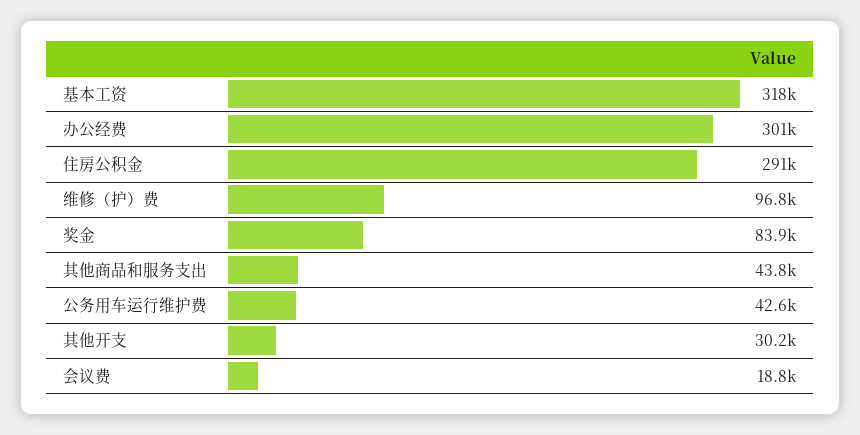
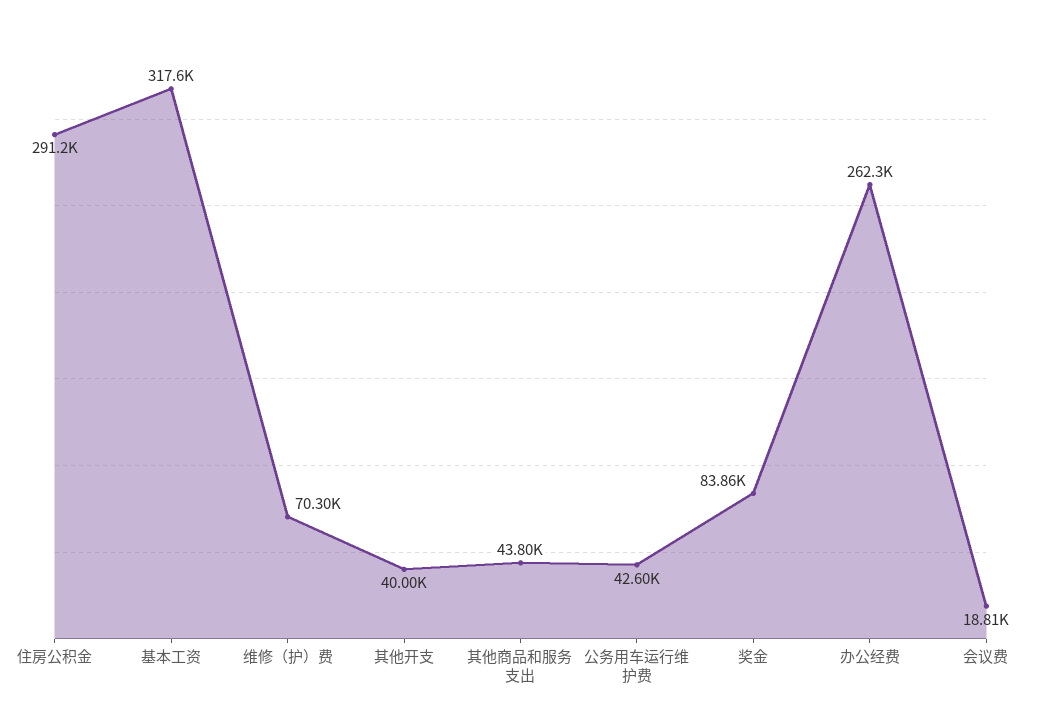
  {
    "基本工资": 317600,
-   "办公经费": 301000,
+   "办公经费": 262300,
    "住房公积金": 291200,
-   "维修（护）费": 96800,
+   "维修（护）费": 70300,
    "奖金": 83860,
    "其他商品和服务支出": 43800,
    "公务用车运行维护费": 42600,
-   "其他开支": 30200,
+   "其他开支": 40000,
    "会议费": 18810
  }

